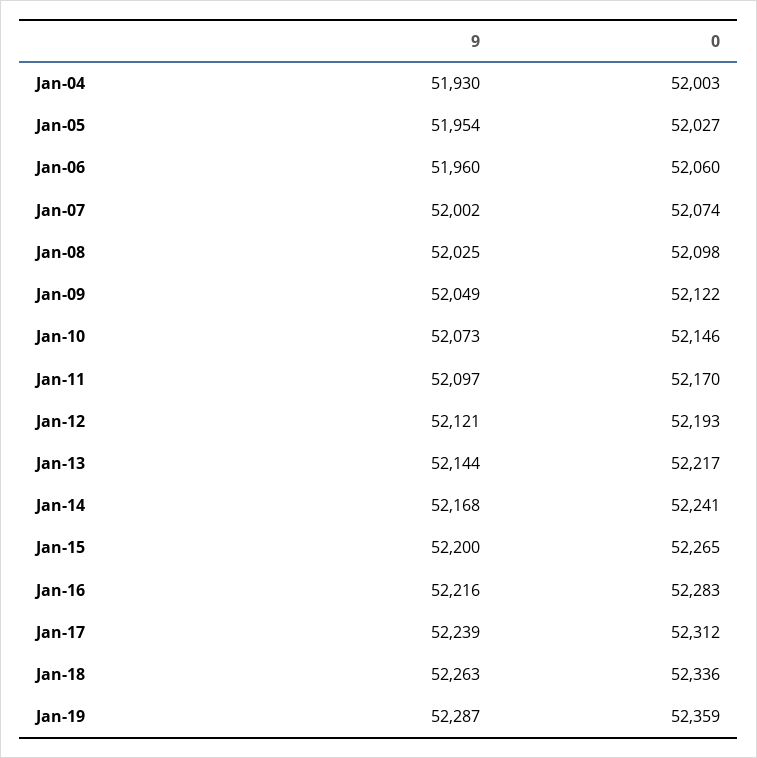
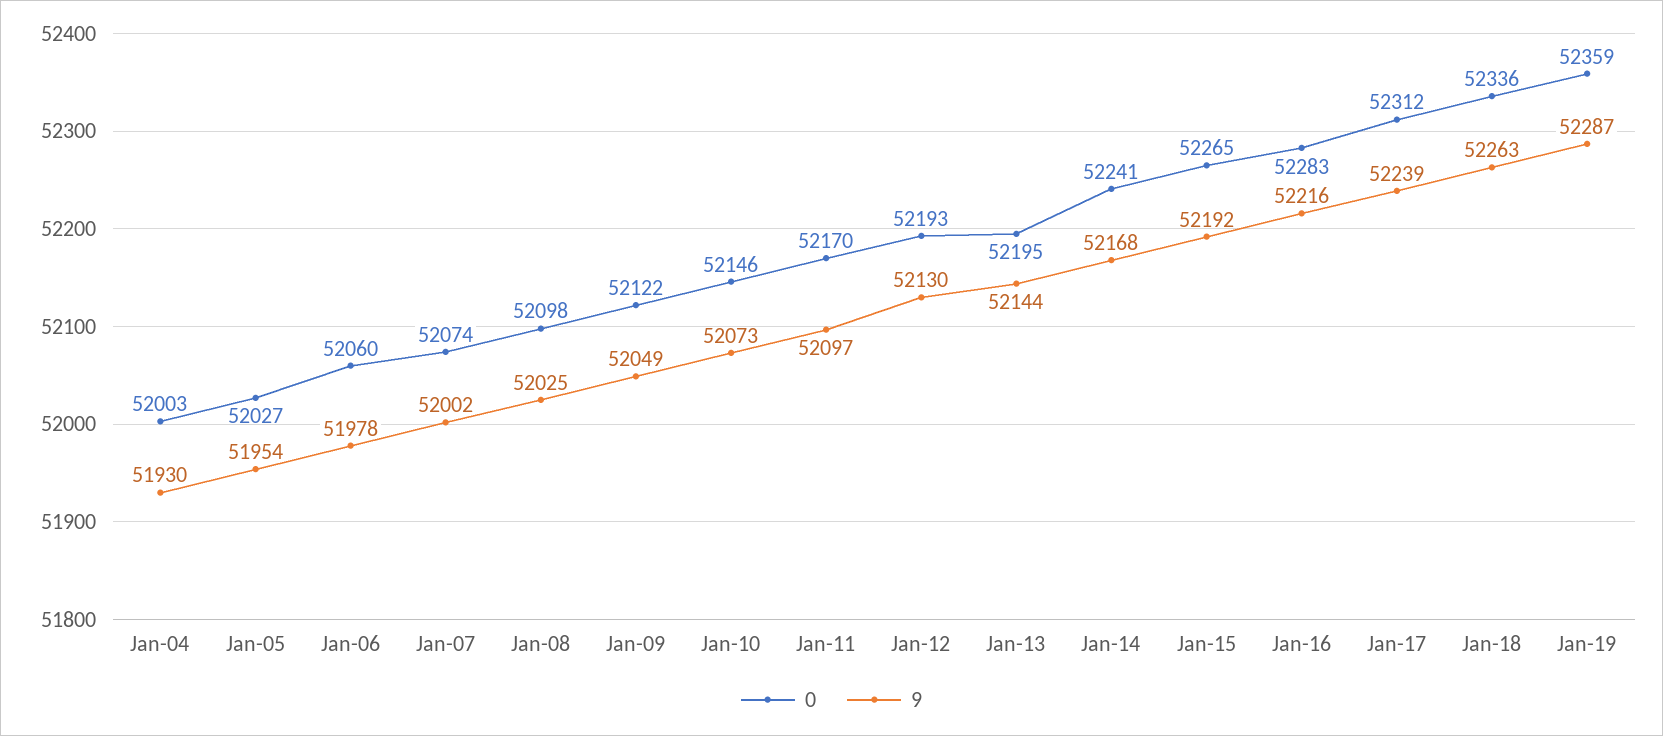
  {
    "9": {
      "Jan-04": 51930,
      "Jan-05": 51954,
-     "Jan-06": 51960,
+     "Jan-06": 51978,
      "Jan-07": 52002,
      "Jan-08": 52025,
      "Jan-09": 52049,
      "Jan-10": 52073,
      "Jan-11": 52097,
-     "Jan-12": 52121,
+     "Jan-12": 52130,
      "Jan-13": 52144,
      "Jan-14": 52168,
-     "Jan-15": 52200,
+     "Jan-15": 52192,
      "Jan-16": 52216,
      "Jan-17": 52239,
      "Jan-18": 52263,
      "Jan-19": 52287
    },
    "0": {
      "Jan-04": 52003,
      "Jan-05": 52027,
      "Jan-06": 52060,
      "Jan-07": 52074,
      "Jan-08": 52098,
      "Jan-09": 52122,
      "Jan-10": 52146,
      "Jan-11": 52170,
      "Jan-12": 52193,
-     "Jan-13": 52217,
+     "Jan-13": 52195,
      "Jan-14": 52241,
      "Jan-15": 52265,
      "Jan-16": 52283,
      "Jan-17": 52312,
      "Jan-18": 52336,
      "Jan-19": 52359
    }
  }

